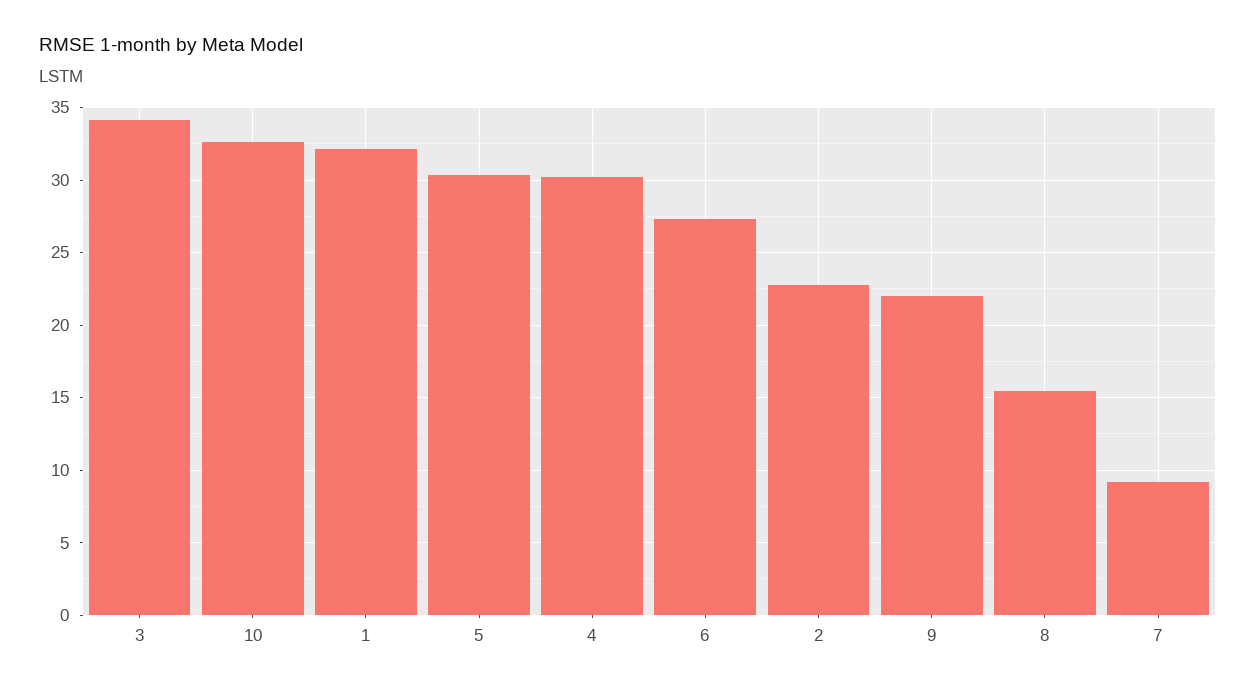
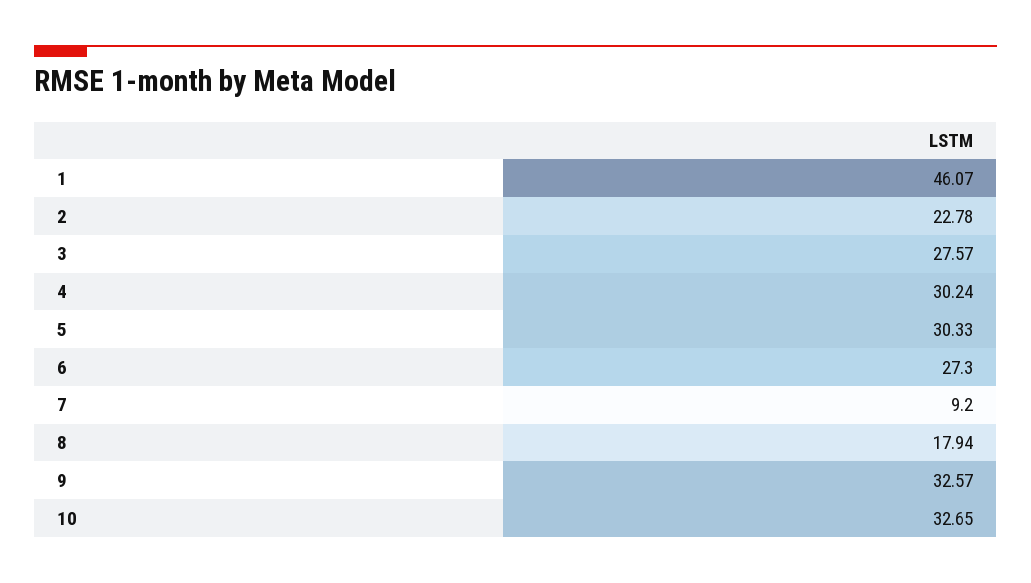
  {
-   "3": 34,
+   "3": 27.57,
    "10": 32.65,
-   "1": 32,
+   "1": 46.07,
    "5": 30.33,
    "4": 30.24,
    "6": 27.3,
    "2": 22.78,
-   "9": 22,
+   "9": 32.57,
-   "8": 15.5,
+   "8": 17.94,
    "7": 9.2
  }

